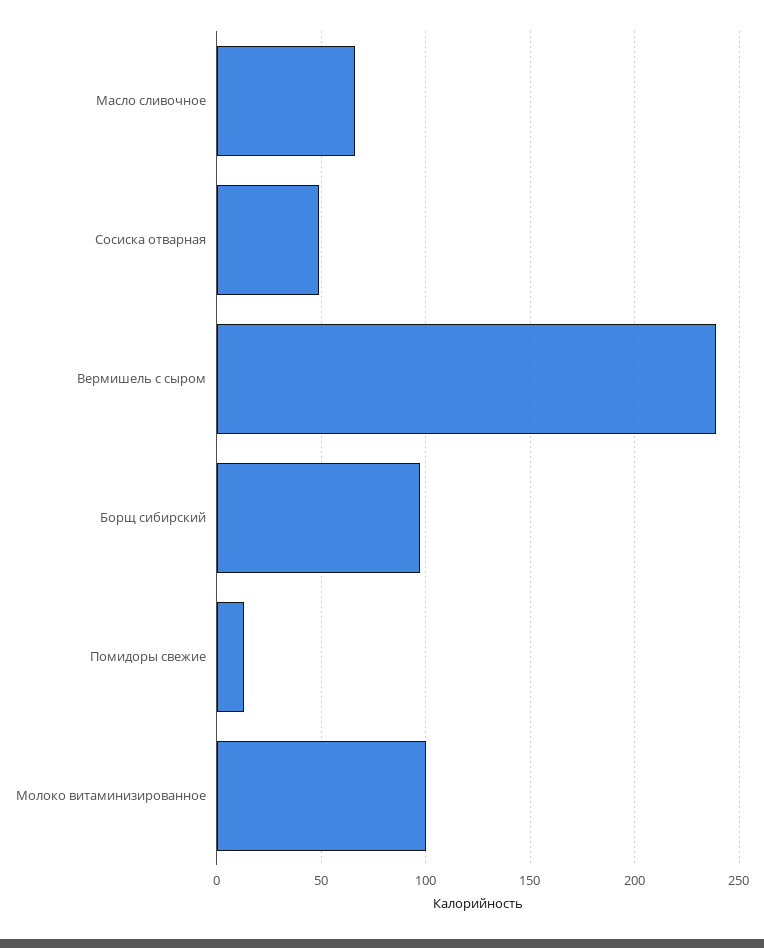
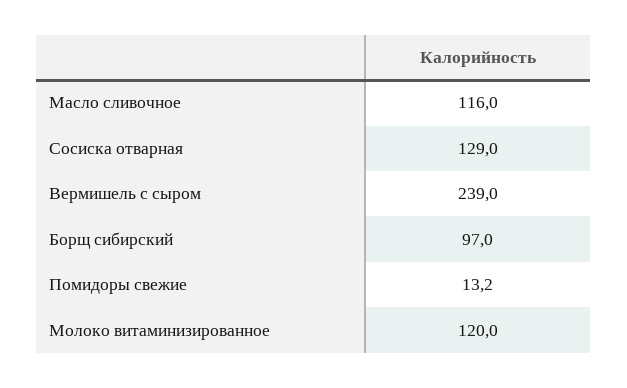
  {
-   "Масло сливочное": 65,
+   "Масло сливочное": 116,
-   "Сосиска отварная": 50,
+   "Сосиска отварная": 129,
    "Вермишель с сыром": 239,
    "Борщ сибирский": 97,
    "Помидоры свежие": 13.2,
-   "Молоко витаминизированное": 100
+   "Молоко витаминизированное": 120
  }

